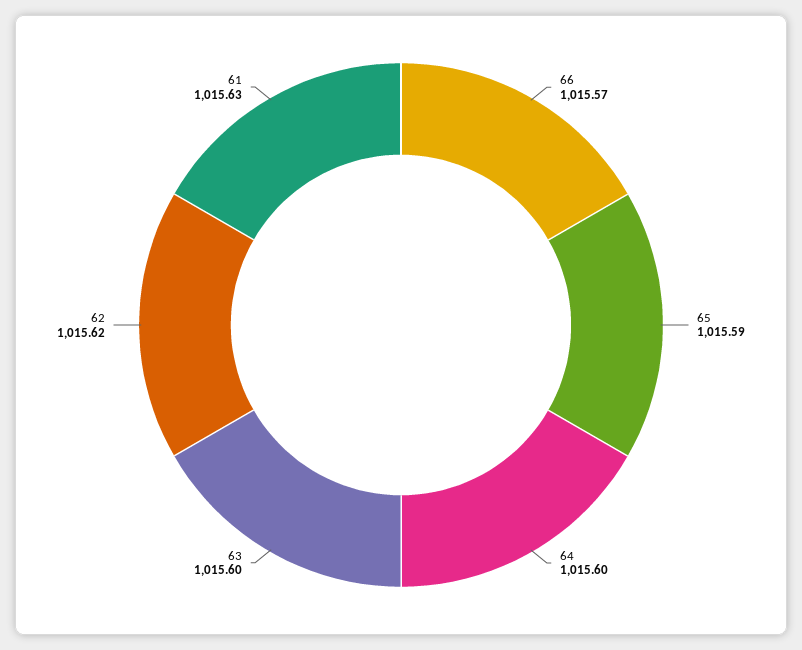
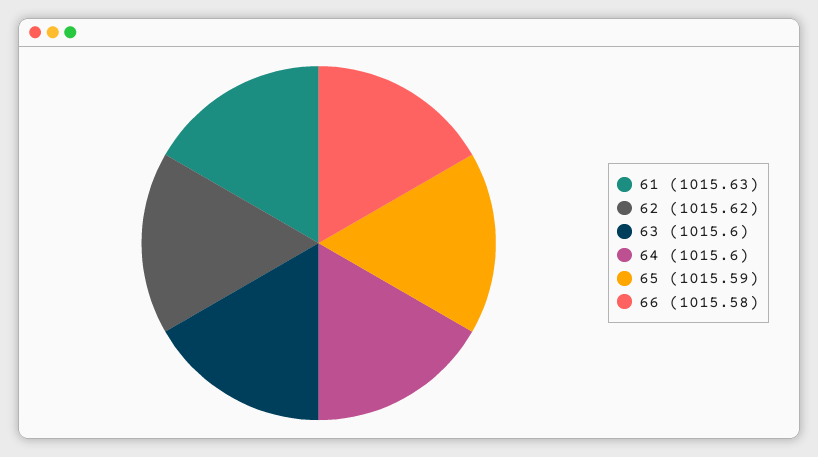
  {
-   "66": 1015.57,
+   "66": 1015.58,
    "65": 1015.59,
    "64": 1015.6,
    "63": 1015.6,
    "62": 1015.62,
    "61": 1015.63
  }

